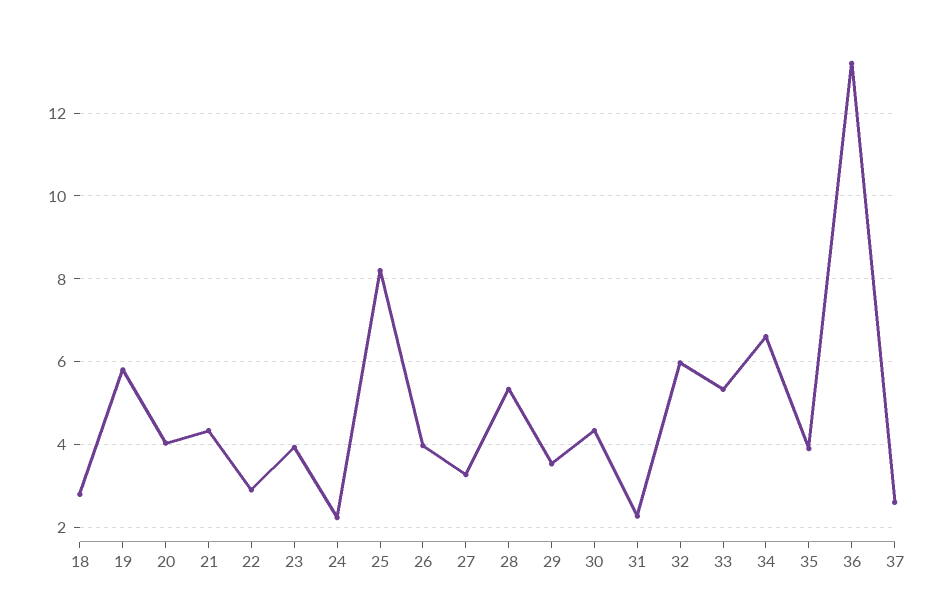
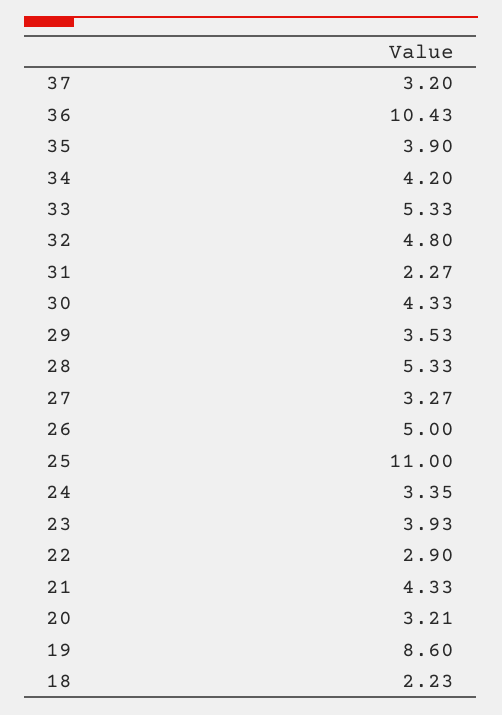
  {
-   "18": 2.8,
+   "18": 2.23,
-   "19": 5.8,
+   "19": 8.6,
-   "20": 4,
+   "20": 3.21,
    "21": 4.33,
    "22": 2.9,
    "23": 3.93,
-   "24": 2.2,
+   "24": 3.35,
-   "25": 8.2,
+   "25": 11,
-   "26": 4,
+   "26": 5,
    "27": 3.27,
    "28": 5.33,
    "29": 3.53,
    "30": 4.33,
    "31": 2.27,
-   "32": 6,
+   "32": 4.8,
    "33": 5.33,
-   "34": 6.6,
+   "34": 4.2,
    "35": 3.9,
-   "36": 13.2,
+   "36": 10.43,
-   "37": 2.6
+   "37": 3.2
  }

